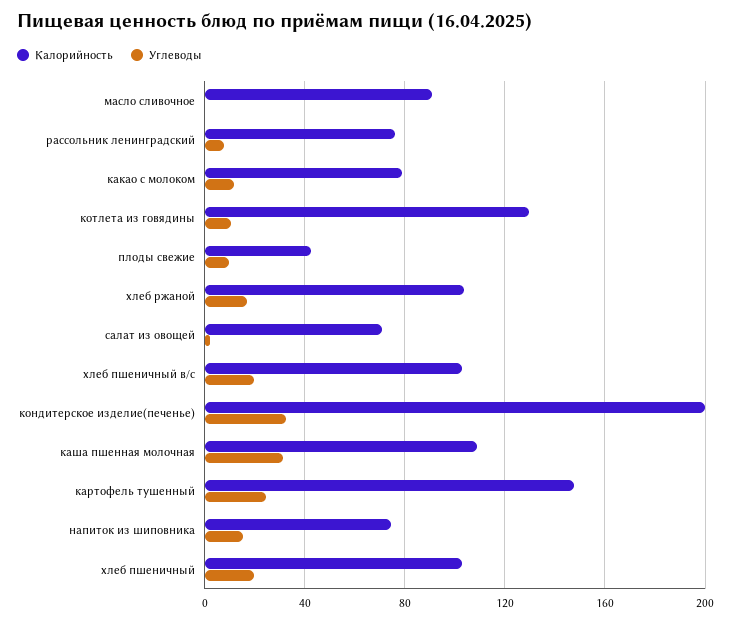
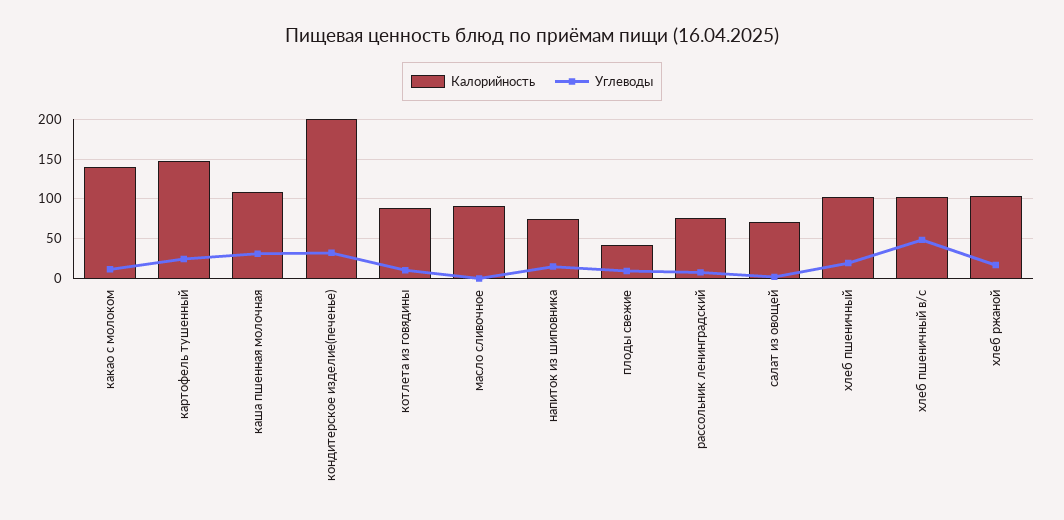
  {
    "Калорийность": {
      "масло сливочное": 90,
      "рассольник ленинградский": 75,
-     "какао с молоком": 80,
+     "какао с молоком": 140,
-     "котлета из говядины": 130,
+     "котлета из говядины": 90,
      "плоды свежие": 40,
      "хлеб ржаной": 105,
      "салат из овощей": 70,
      "хлеб пшеничный в/с": 105,
      "кондитерское изделие(печенье)": 200,
      "каша пшенная молочная": 110,
      "картофель тушенный": 150,
      "напиток из шиповника": 75,
      "хлеб пшеничный": 105
    },
    "Углеводы": {
      "масло сливочное": 0,
      "рассольник ленинградский": 10,
      "какао с молоком": 10,
      "котлета из говядины": 10,
      "плоды свежие": 10,
      "хлеб ржаной": 15,
      "салат из овощей": 0,
-     "хлеб пшеничный в/с": 20,
+     "хлеб пшеничный в/с": 50,
      "кондитерское изделие(печенье)": 30,
      "каша пшенная молочная": 30,
      "картофель тушенный": 25,
      "напиток из шиповника": 15,
      "хлеб пшеничный": 20
    }
  }

